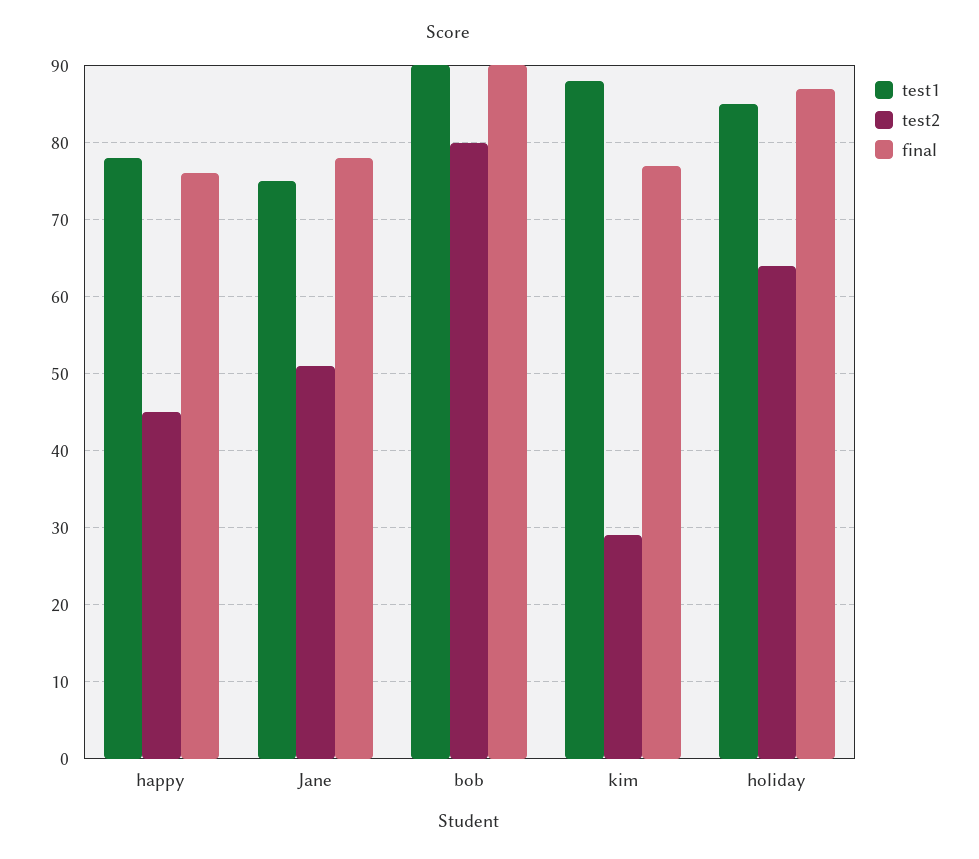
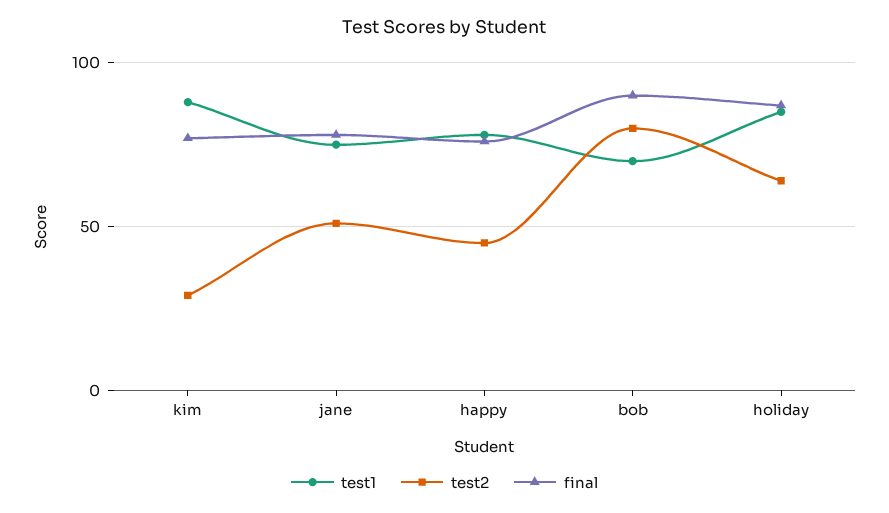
  {
    "test1": {
      "happy": 78,
      "Jane": 75,
-     "bob": 90,
+     "bob": 70,
      "kim": 88,
      "holiday": 85
    },
    "test2": {
      "happy": 45,
      "Jane": 51,
      "bob": 80,
      "kim": 29,
      "holiday": 64
    },
    "final": {
      "happy": 76,
      "Jane": 78,
      "bob": 90,
      "kim": 77,
      "holiday": 87
    }
  }

